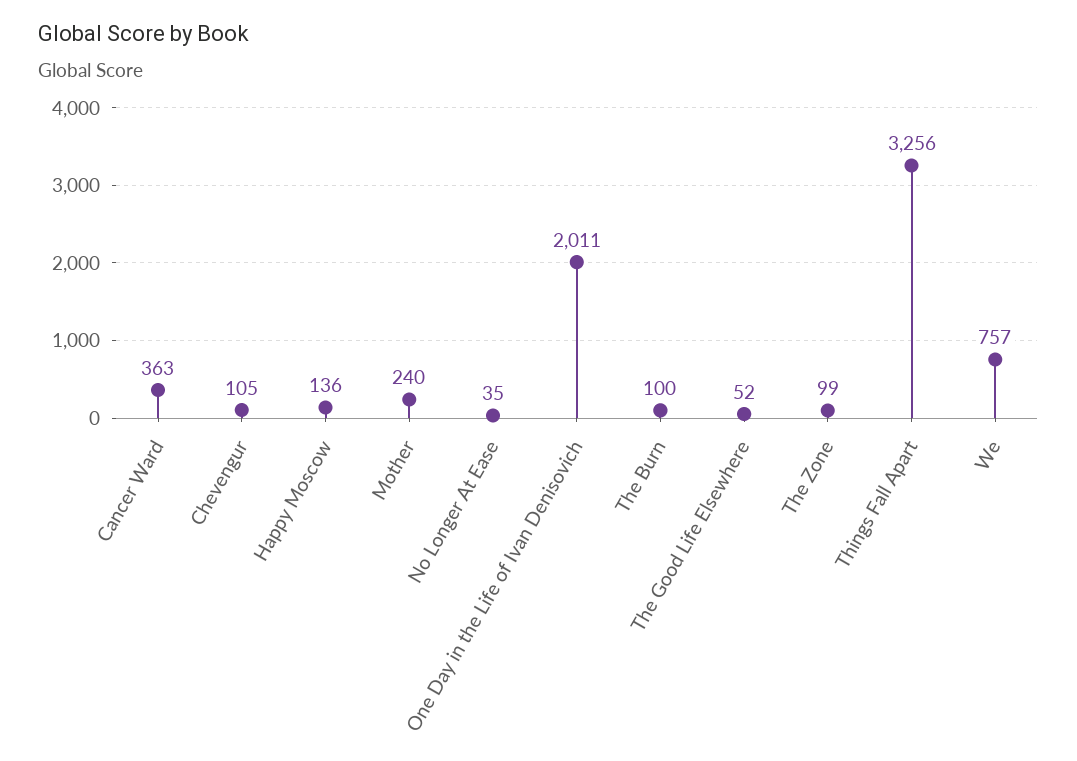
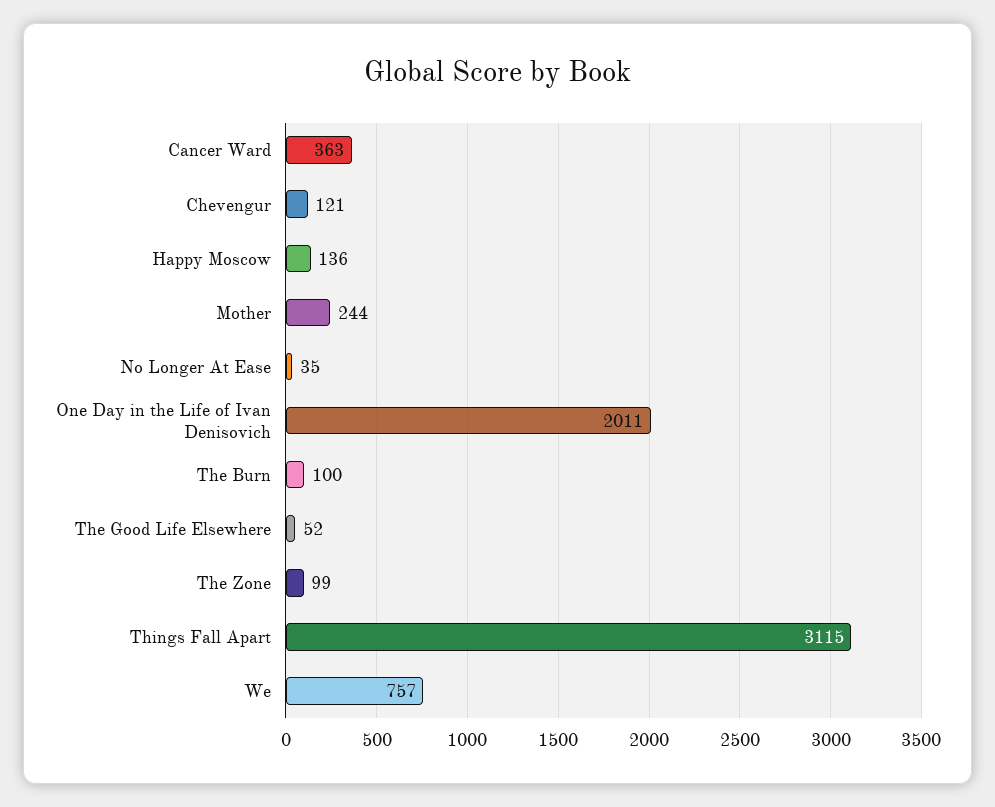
  {
    "Cancer Ward": 363,
-   "Chevengur": 105,
+   "Chevengur": 121,
    "Happy Moscow": 136,
-   "Mother": 240,
+   "Mother": 244,
    "No Longer At Ease": 35,
    "One Day in the Life of Ivan Denisovich": 2011,
    "The Burn": 100,
    "The Good Life Elsewhere": 52,
    "The Zone": 99,
-   "Things Fall Apart": 3256,
+   "Things Fall Apart": 3115,
    "We": 757
  }

